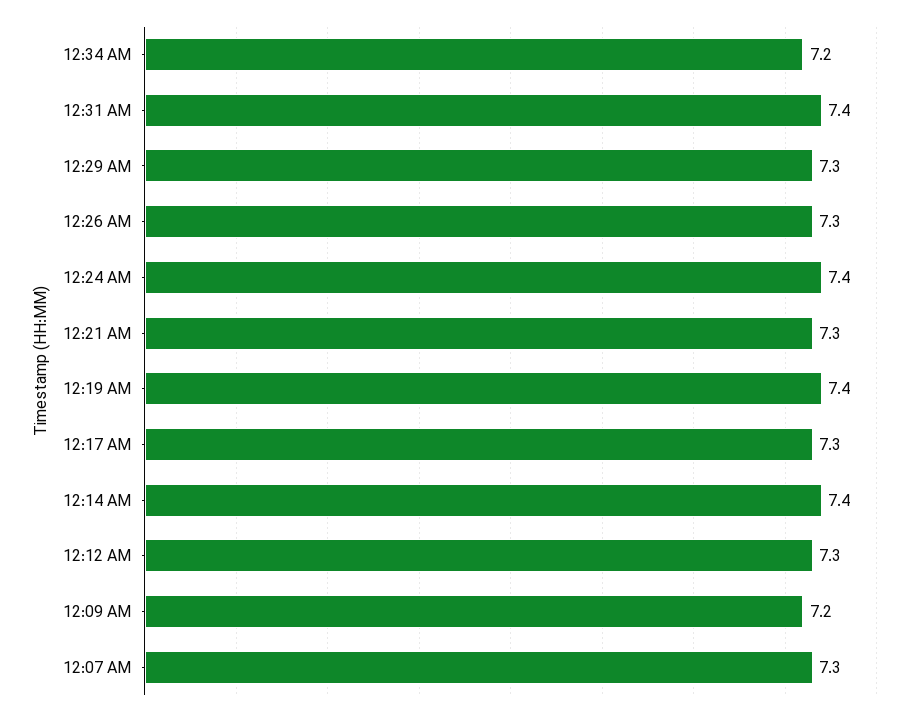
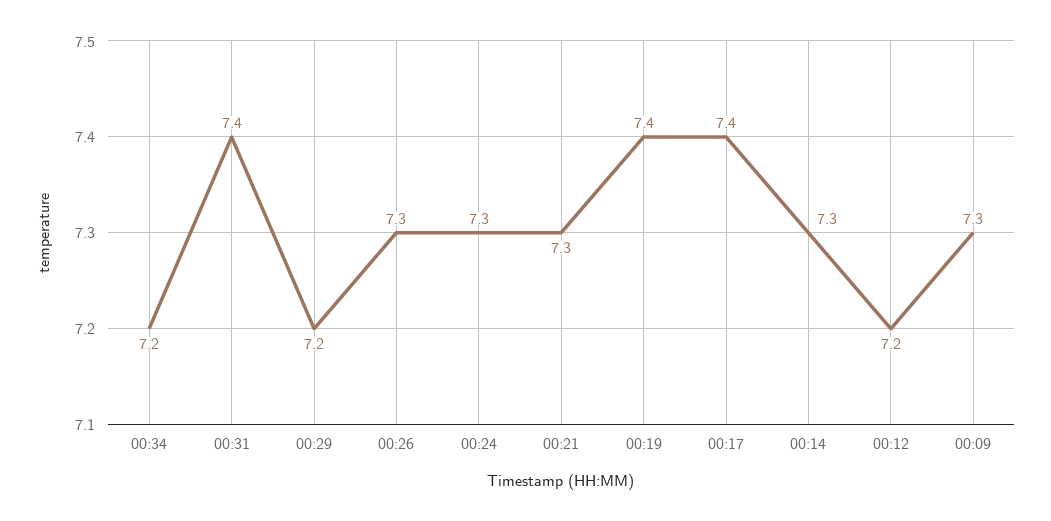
  {
    "12:34 AM": 7.2,
    "12:31 AM": 7.4,
-   "12:29 AM": 7.3,
+   "12:29 AM": 7.2,
    "12:26 AM": 7.3,
-   "12:24 AM": 7.4,
+   "12:24 AM": 7.3,
    "12:21 AM": 7.3,
    "12:19 AM": 7.4,
-   "12:17 AM": 7.3,
+   "12:17 AM": 7.4,
-   "12:14 AM": 7.4,
+   "12:14 AM": 7.3,
-   "12:12 AM": 7.3,
+   "12:12 AM": 7.2,
-   "12:09 AM": 7.2,
+   "12:09 AM": 7.3
-   "12:07 AM": 7.3
  }

